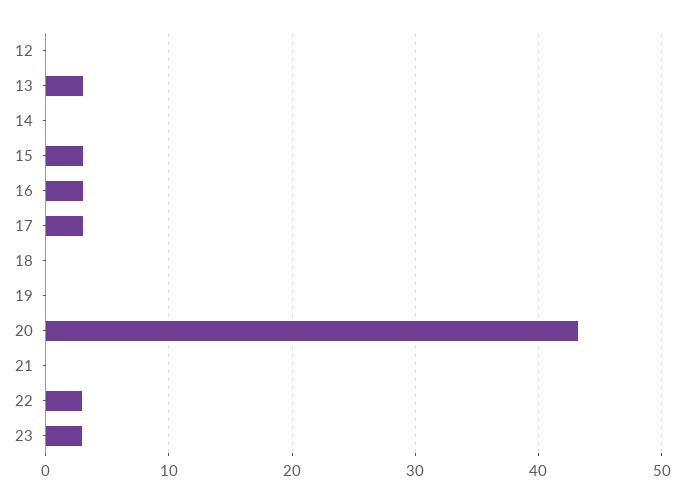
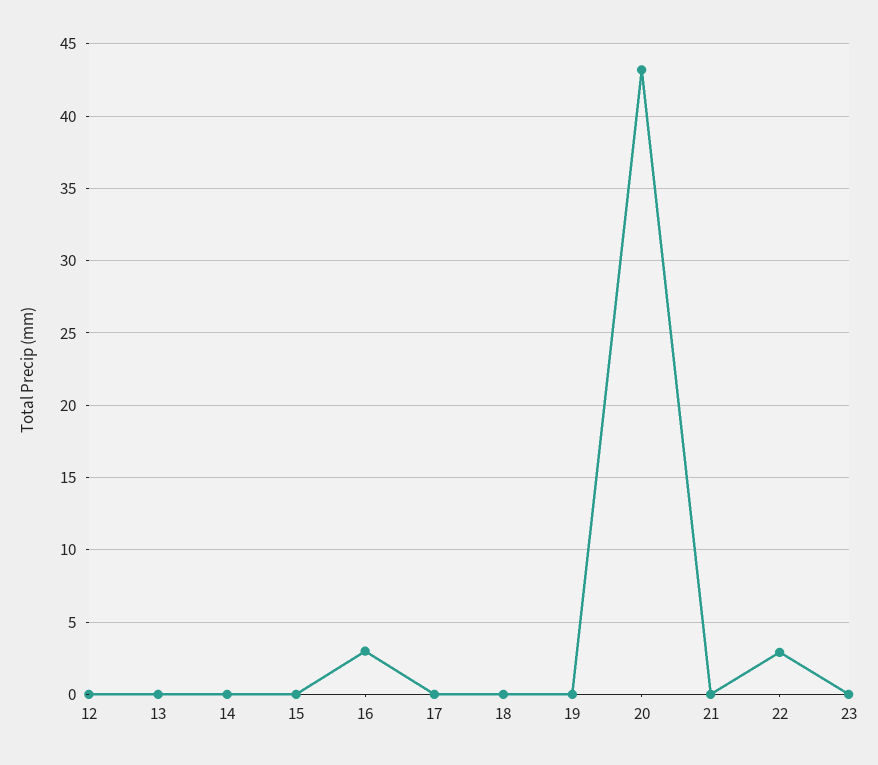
  {
    "12": 0,
-   "13": 3,
+   "13": 0,
    "14": 0,
-   "15": 3,
+   "15": 0,
    "16": 3,
-   "17": 3,
+   "17": 0,
    "18": 0,
    "19": 0,
    "20": 43,
    "21": 0,
    "22": 3,
-   "23": 3
+   "23": 0
  }

